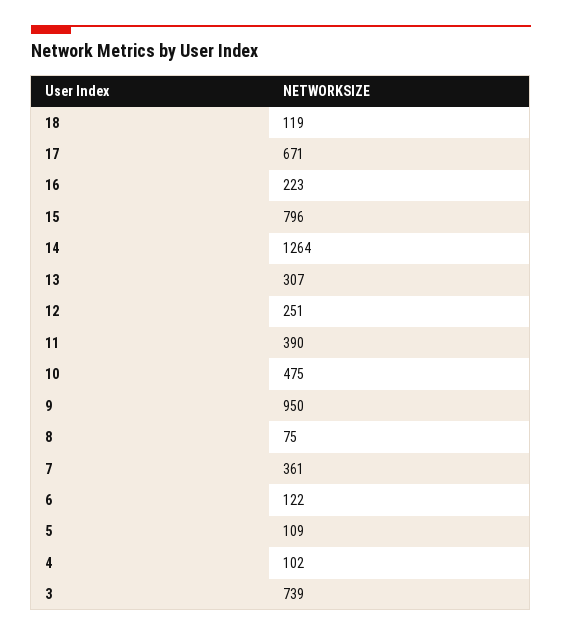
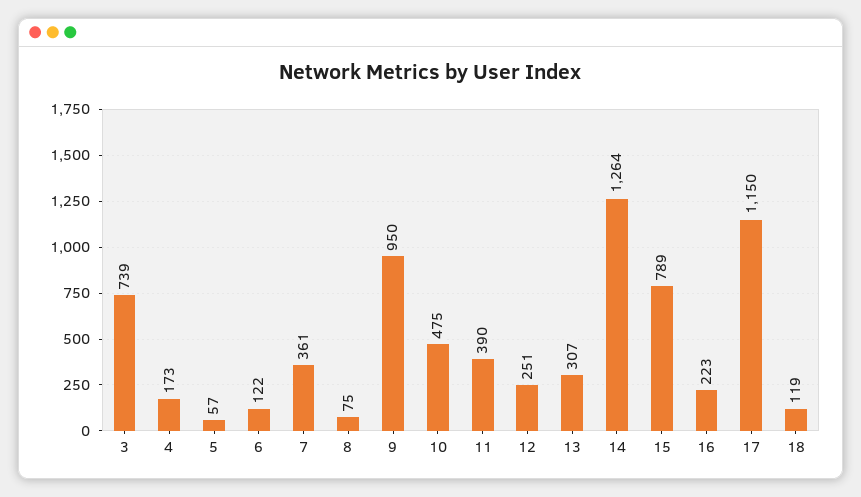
  {
    "18": 119,
-   "17": 671,
+   "17": 1150,
    "16": 223,
-   "15": 796,
+   "15": 789,
    "14": 1264,
    "13": 307,
    "12": 251,
    "11": 390,
    "10": 475,
    "9": 950,
    "8": 75,
    "7": 361,
    "6": 122,
-   "5": 109,
+   "5": 57,
-   "4": 102,
+   "4": 173,
    "3": 739
  }

